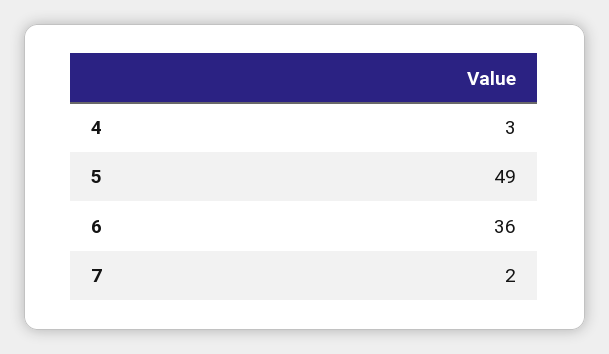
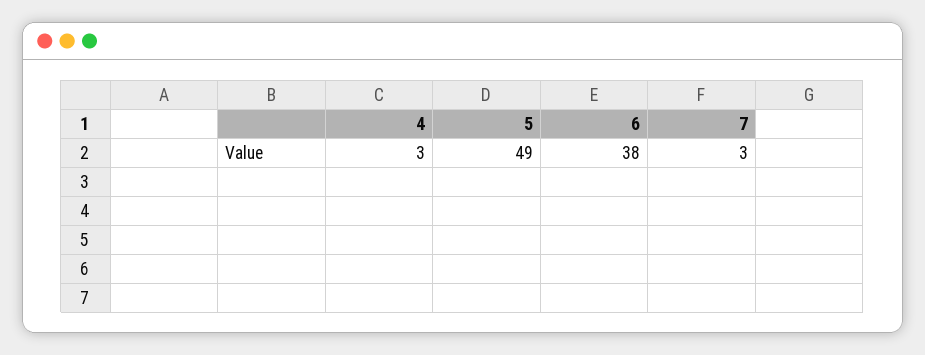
  {
    "4": 3,
    "5": 49,
-   "6": 36,
+   "6": 38,
-   "7": 2
+   "7": 3
  }

